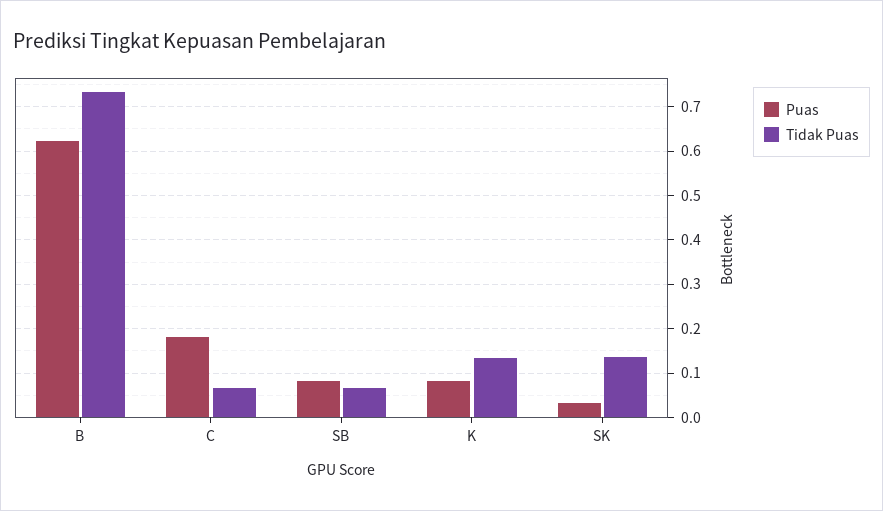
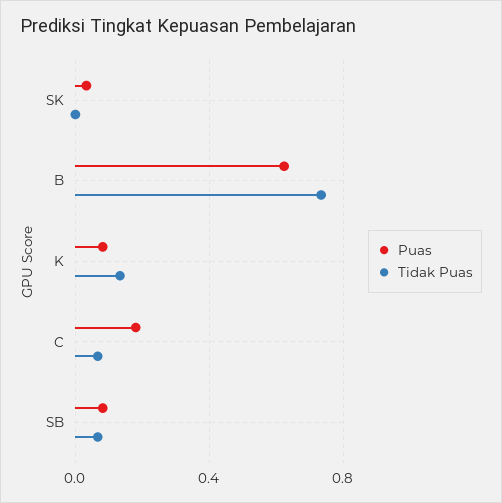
  {
    "Puas": {
      "B": 0.62,
      "C": 0.18,
      "SB": 0.08,
      "K": 0.08,
      "SK": 0.04
    },
    "Tidak Puas": {
      "B": 0.74,
      "C": 0.06,
      "SB": 0.06,
      "K": 0.14,
-     "SK": 0.14
+     "SK": 0
    }
  }

